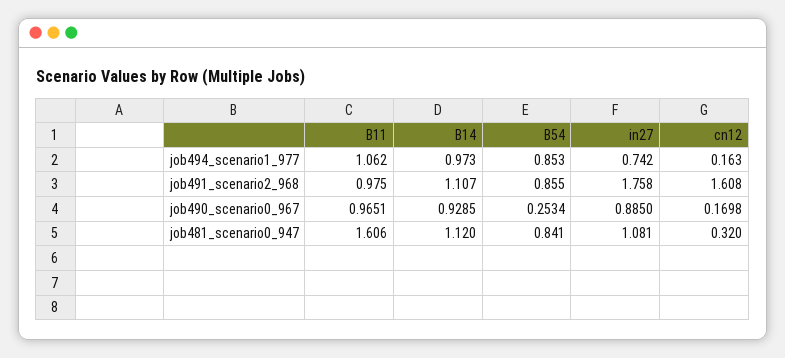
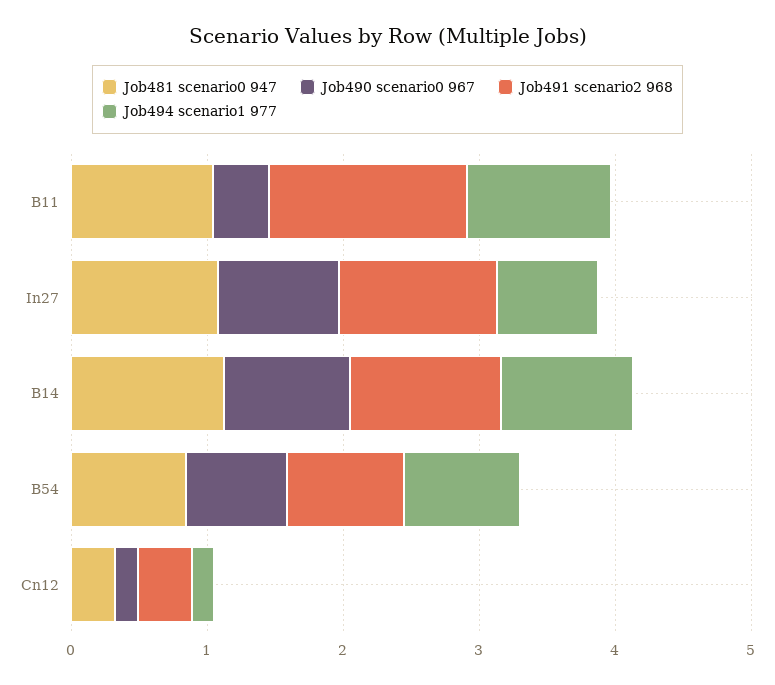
  {
    "job494_scenario1_977": {
      "B11": 1.062,
      "B14": 0.973,
      "B54": 0.853,
      "in27": 0.742,
      "cn12": 0.163
    },
    "job491_scenario2_968": {
-     "B11": 0.975,
+     "B11": 1.4,
      "B14": 1.107,
      "B54": 0.855,
-     "in27": 1.758,
+     "in27": 1.2,
-     "cn12": 1.608
+     "cn12": 0.4
    },
    "job490_scenario0_967": {
-     "B11": 0.9651,
+     "B11": 0.4,
      "B14": 0.9285,
-     "B54": 0.2534,
+     "B54": 0.8,
      "in27": 0.885,
      "cn12": 0.1698
    },
    "job481_scenario0_947": {
-     "B11": 1.606,
+     "B11": 1,
      "B14": 1.12,
      "B54": 0.841,
      "in27": 1.081,
      "cn12": 0.32
    }
  }

